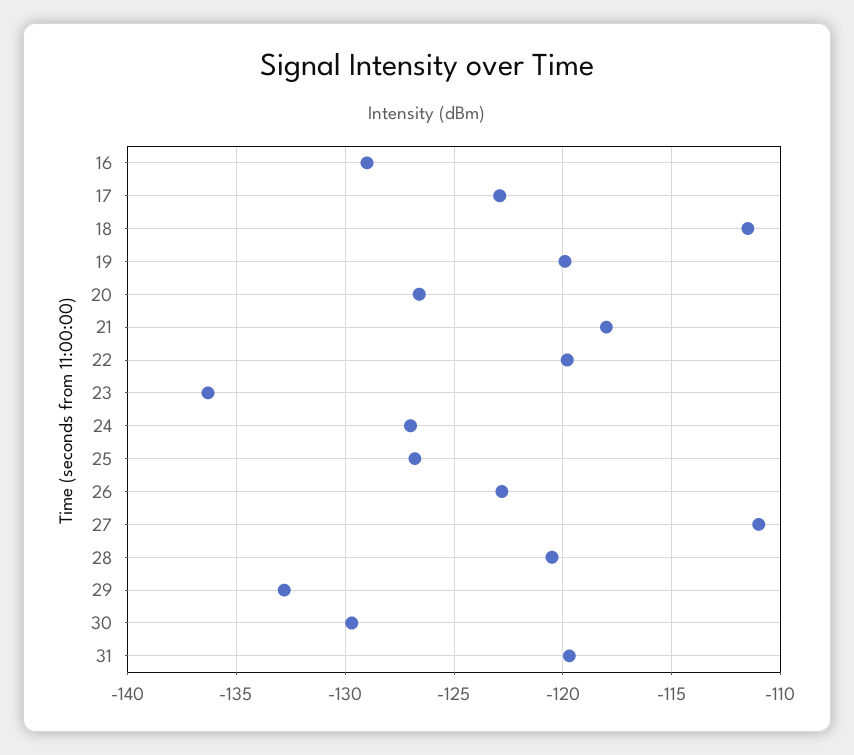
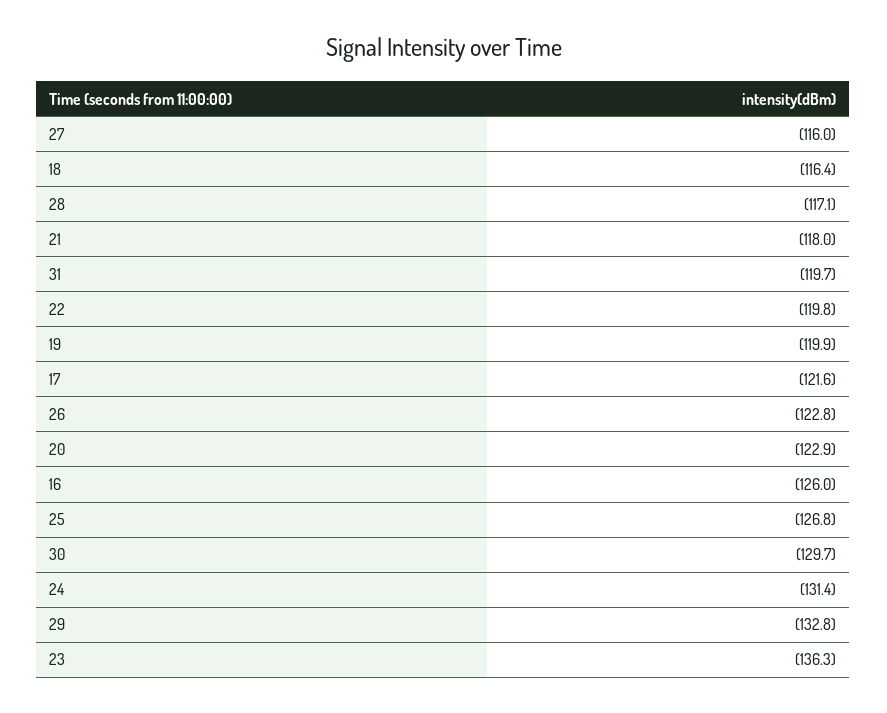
  {
-   "16": -129,
+   "16": -126,
-   "17": -123,
+   "17": -121.6,
-   "18": -111.5,
+   "18": -116.4,
    "19": -119.9,
-   "20": -126.5,
+   "20": -122.9,
    "21": -118,
    "22": -119.8,
    "23": -136.3,
-   "24": -127,
+   "24": -131.4,
    "25": -126.8,
    "26": -122.8,
-   "27": -111,
+   "27": -116,
-   "28": -120.5,
+   "28": -117.1,
    "29": -132.8,
    "30": -129.7,
    "31": -119.7
  }

